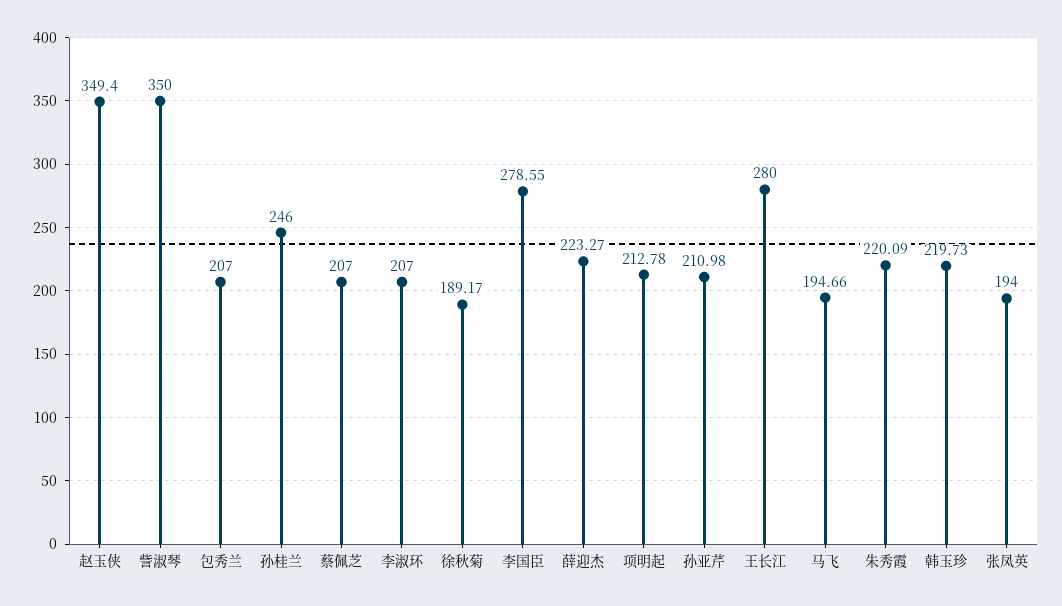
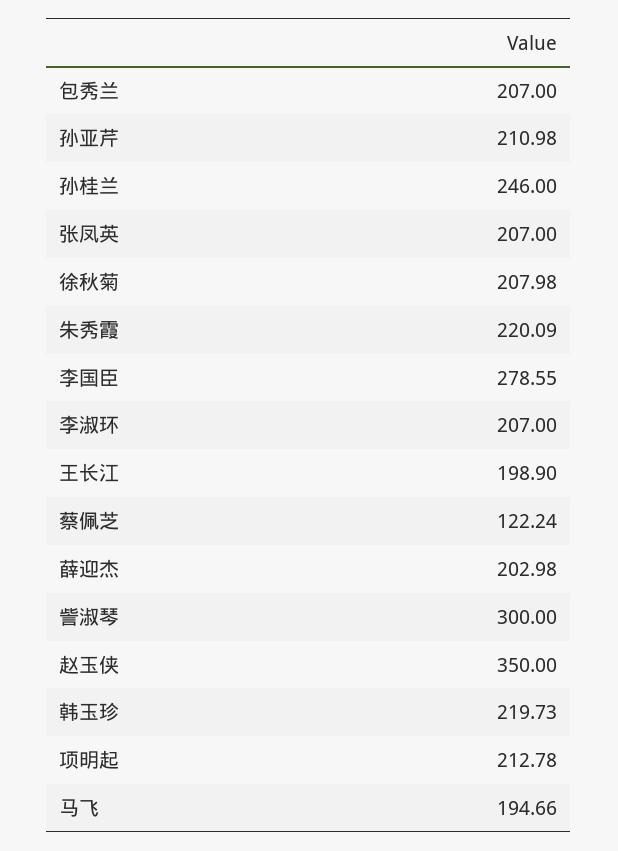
  {
-   "赵玉侠": 349.4,
+   "赵玉侠": 350,
-   "訾淑琴": 350,
+   "訾淑琴": 300,
    "包秀兰": 207,
    "孙桂兰": 246,
-   "蔡佩芝": 207,
+   "蔡佩芝": 122.24,
    "李淑环": 207,
-   "徐秋菊": 189.17,
+   "徐秋菊": 207.98,
    "李国臣": 278.55,
-   "薛迎杰": 223.27,
+   "薛迎杰": 202.98,
    "项明起": 212.78,
    "孙亚芹": 210.98,
-   "王长江": 280,
+   "王长江": 198.9,
    "马飞": 194.66,
    "朱秀霞": 220.09,
    "韩玉珍": 219.73,
-   "张凤英": 194
+   "张凤英": 207
  }

